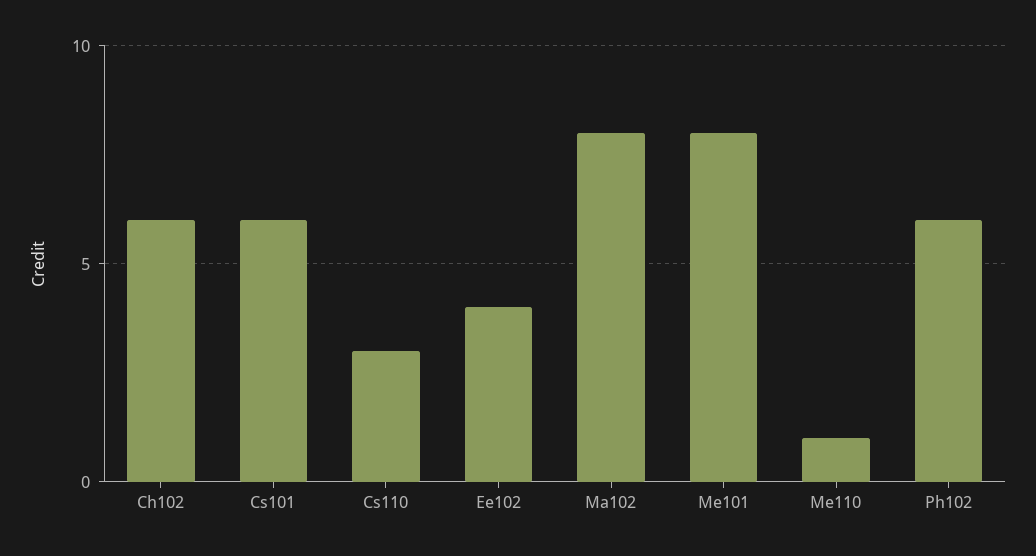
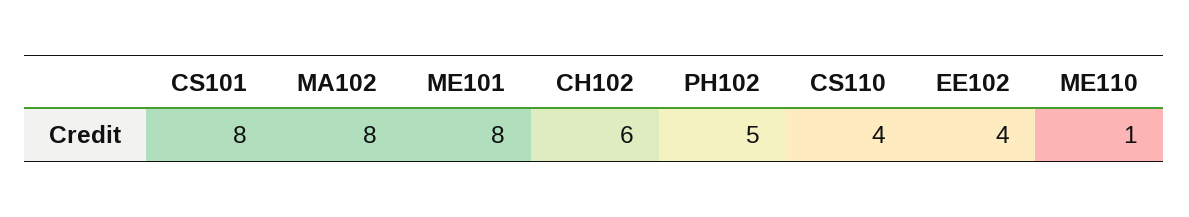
  {
    "Ch102": 6,
-   "Cs101": 6,
+   "Cs101": 8,
-   "Cs110": 3,
+   "Cs110": 4,
    "Ee102": 4,
    "Ma102": 8,
    "Me101": 8,
    "Me110": 1,
-   "Ph102": 6
+   "Ph102": 5
  }

